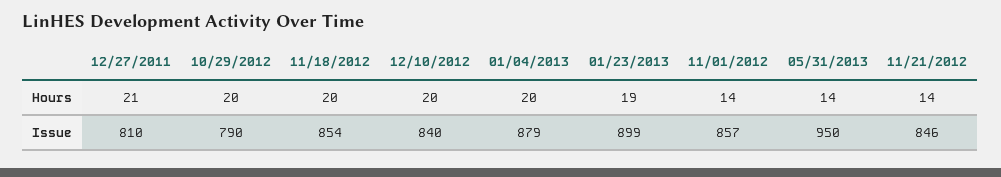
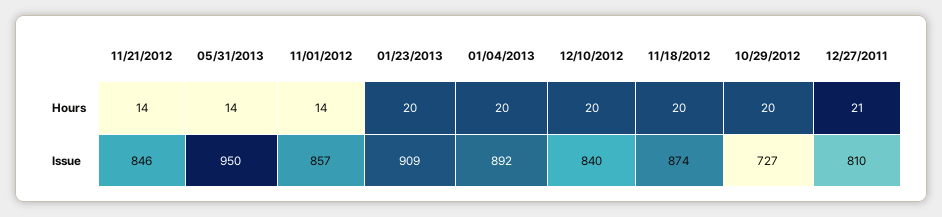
  {
    "12/27/2011": {
      "Hours": 21,
      "Issue": 810
    },
    "10/29/2012": {
      "Hours": 20,
-     "Issue": 790
+     "Issue": 727
    },
    "11/18/2012": {
      "Hours": 20,
-     "Issue": 854
+     "Issue": 874
    },
    "12/10/2012": {
      "Hours": 20,
      "Issue": 840
    },
    "01/04/2013": {
      "Hours": 20,
-     "Issue": 879
+     "Issue": 892
    },
    "01/23/2013": {
-     "Hours": 19,
+     "Hours": 20,
-     "Issue": 899
+     "Issue": 909
    },
    "11/01/2012": {
      "Hours": 14,
      "Issue": 857
    },
    "05/31/2013": {
      "Hours": 14,
      "Issue": 950
    },
    "11/21/2012": {
      "Hours": 14,
      "Issue": 846
    }
  }

